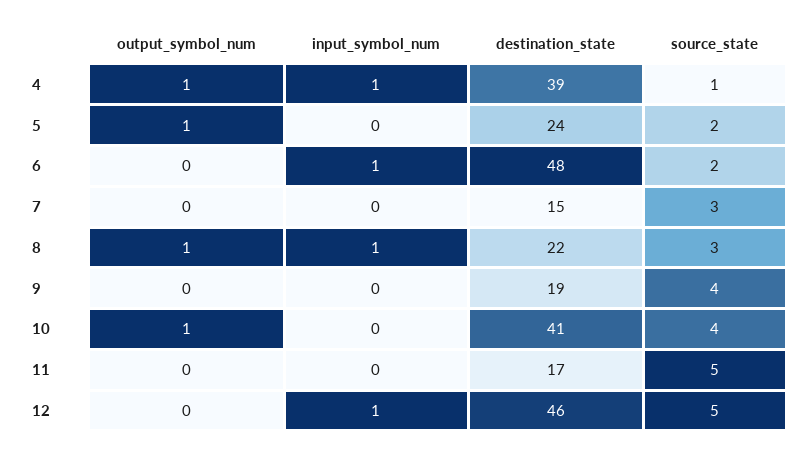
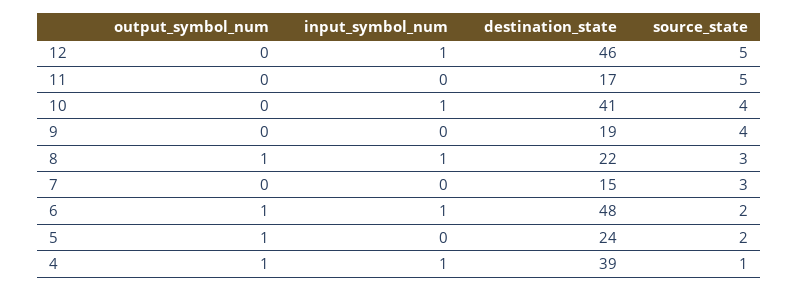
  {
    "output_symbol_num": {
      "4": 1,
      "5": 1,
-     "6": 0,
+     "6": 1,
      "7": 0,
      "8": 1,
      "9": 0,
-     "10": 1,
+     "10": 0,
      "11": 0,
      "12": 0
    },
    "input_symbol_num": {
      "4": 1,
      "5": 0,
      "6": 1,
      "7": 0,
      "8": 1,
      "9": 0,
-     "10": 0,
+     "10": 1,
      "11": 0,
      "12": 1
    },
    "destination_state": {
      "4": 39,
      "5": 24,
      "6": 48,
      "7": 15,
      "8": 22,
      "9": 19,
      "10": 41,
      "11": 17,
      "12": 46
    },
    "source_state": {
      "4": 1,
      "5": 2,
      "6": 2,
      "7": 3,
      "8": 3,
      "9": 4,
      "10": 4,
      "11": 5,
      "12": 5
    }
  }

